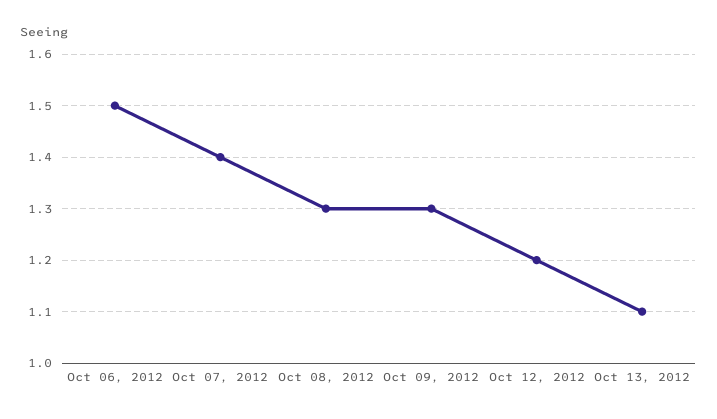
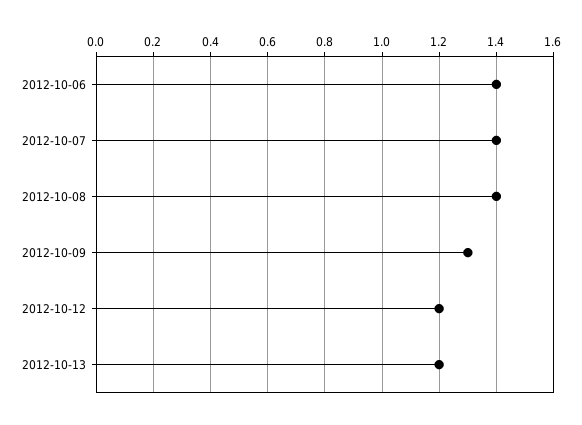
  {
-   "Oct 06, 2012": 1.5,
+   "Oct 06, 2012": 1.4,
    "Oct 07, 2012": 1.4,
-   "Oct 08, 2012": 1.3,
+   "Oct 08, 2012": 1.4,
    "Oct 09, 2012": 1.3,
    "Oct 12, 2012": 1.2,
-   "Oct 13, 2012": 1.1
+   "Oct 13, 2012": 1.2
  }

